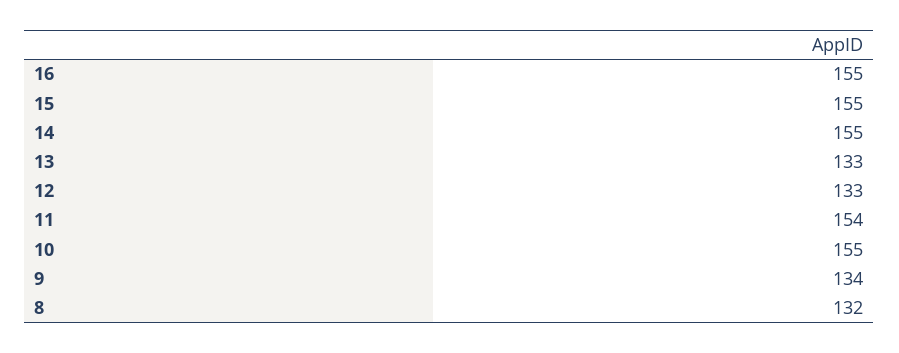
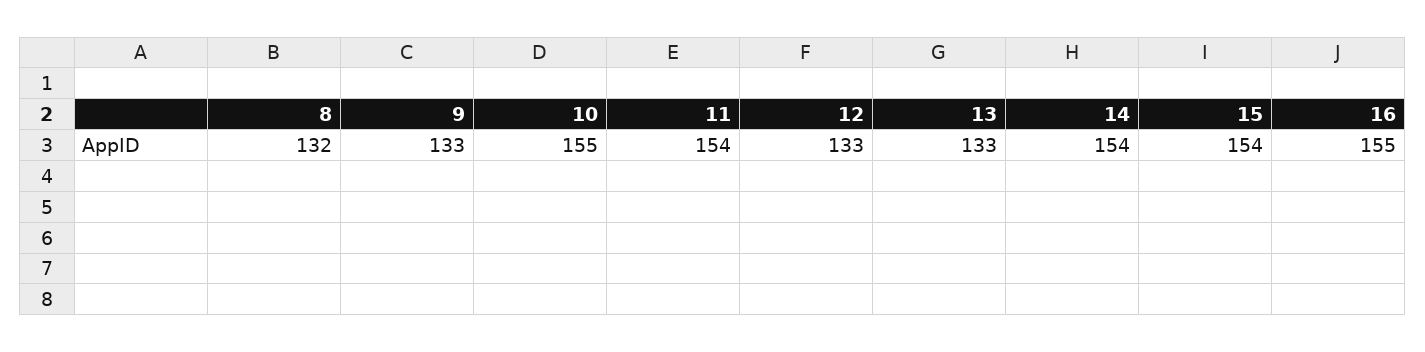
  {
    "16": 155,
-   "15": 155,
+   "15": 154,
-   "14": 155,
+   "14": 154,
    "13": 133,
    "12": 133,
    "11": 154,
    "10": 155,
-   "9": 134,
+   "9": 133,
    "8": 132
  }

